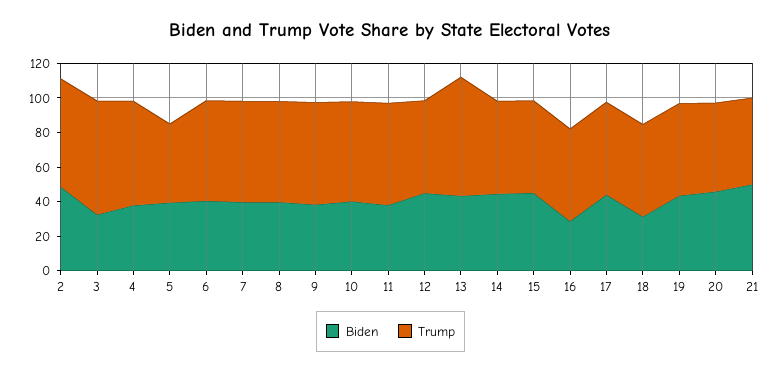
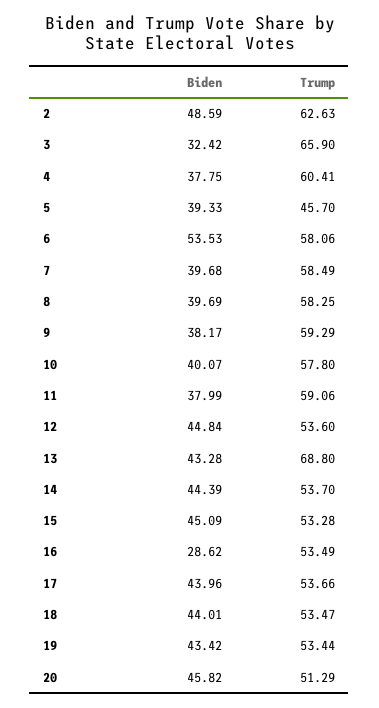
  {
    "Biden": {
      "2": 48.59,
      "3": 32.42,
      "4": 37.75,
      "5": 39.33,
-     "6": 40,
+     "6": 53.53,
      "7": 39.68,
      "8": 39.69,
      "9": 38.17,
      "10": 40.07,
      "11": 37.99,
      "12": 44.84,
      "13": 43.28,
      "14": 44.39,
      "15": 45.09,
      "16": 28.62,
      "17": 43.96,
-     "18": 30,
+     "18": 44.01,
      "19": 43.42,
-     "20": 45.82,
+     "20": 45.82
-     "21": 50
    },
    "Trump": {
      "2": 62.63,
      "3": 65.9,
      "4": 60.41,
      "5": 45.7,
      "6": 58.06,
      "7": 58.49,
      "8": 58.25,
      "9": 59.29,
      "10": 57.8,
      "11": 59.06,
      "12": 53.6,
      "13": 68.8,
      "14": 53.7,
      "15": 53.28,
      "16": 53.49,
      "17": 53.66,
      "18": 53.47,
      "19": 53.44,
-     "20": 51.29,
+     "20": 51.29
-     "21": 50
    }
  }

